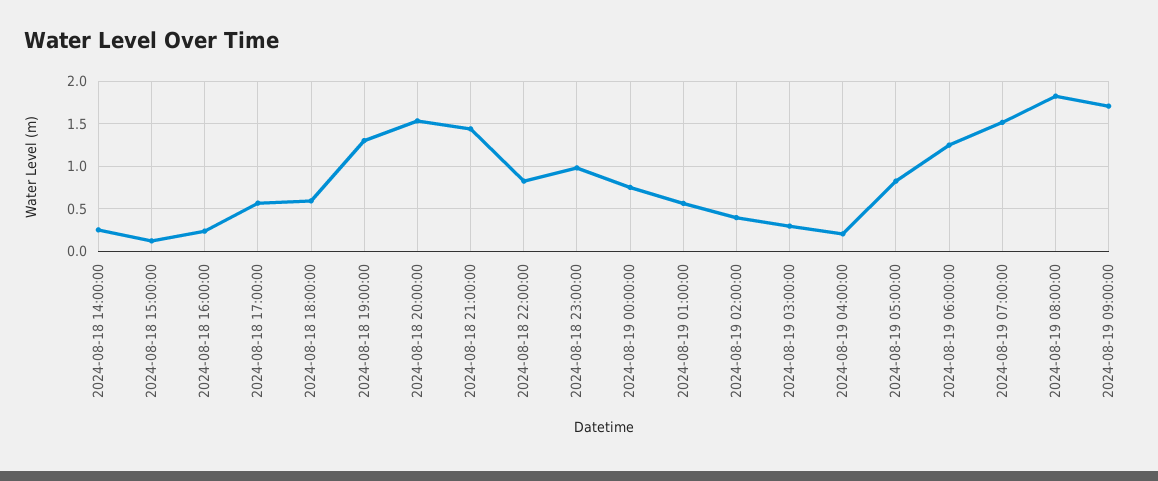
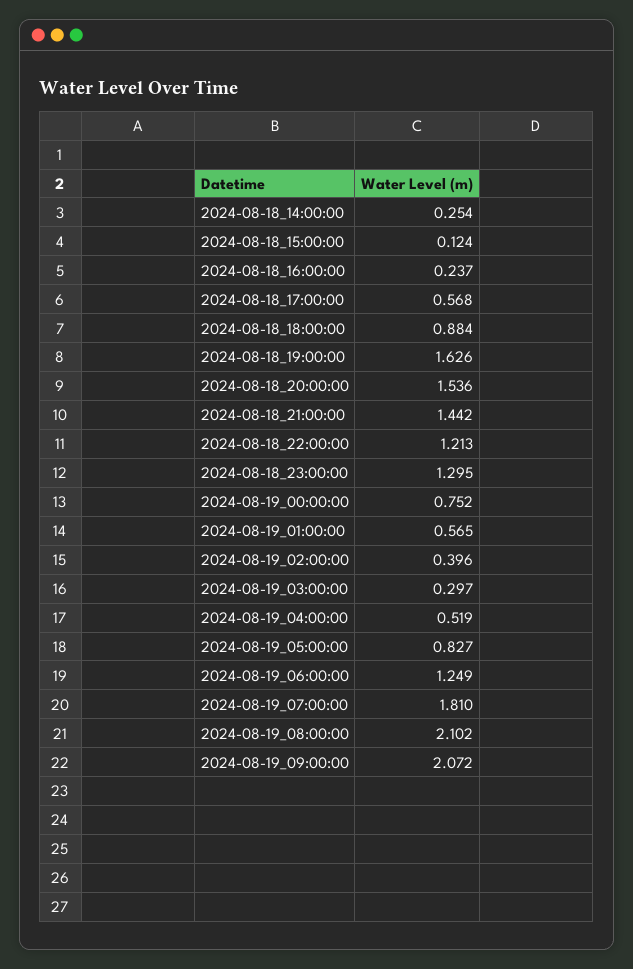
  {
    "2024-08-18 14:00:00": 0.254,
    "2024-08-18 15:00:00": 0.124,
    "2024-08-18 16:00:00": 0.237,
    "2024-08-18 17:00:00": 0.568,
-   "2024-08-18 18:00:00": 0.6,
+   "2024-08-18 18:00:00": 0.884,
-   "2024-08-18 19:00:00": 1.3,
+   "2024-08-18 19:00:00": 1.626,
    "2024-08-18 20:00:00": 1.536,
    "2024-08-18 21:00:00": 1.442,
-   "2024-08-18 22:00:00": 0.8,
+   "2024-08-18 22:00:00": 1.213,
-   "2024-08-18 23:00:00": 1,
+   "2024-08-18 23:00:00": 1.295,
    "2024-08-19 00:00:00": 0.752,
    "2024-08-19 01:00:00": 0.565,
    "2024-08-19 02:00:00": 0.396,
    "2024-08-19 03:00:00": 0.297,
-   "2024-08-19 04:00:00": 0.2,
+   "2024-08-19 04:00:00": 0.519,
    "2024-08-19 05:00:00": 0.827,
    "2024-08-19 06:00:00": 1.249,
-   "2024-08-19 07:00:00": 1.5,
+   "2024-08-19 07:00:00": 1.81,
-   "2024-08-19 08:00:00": 1.8,
+   "2024-08-19 08:00:00": 2.102,
-   "2024-08-19 09:00:00": 1.7
+   "2024-08-19 09:00:00": 2.072
  }

